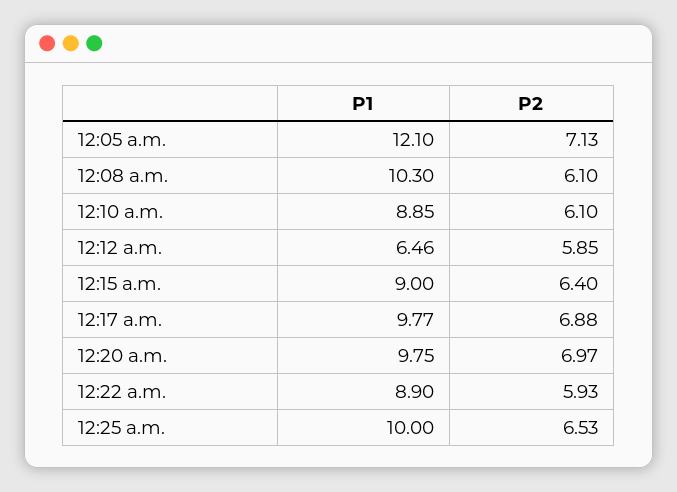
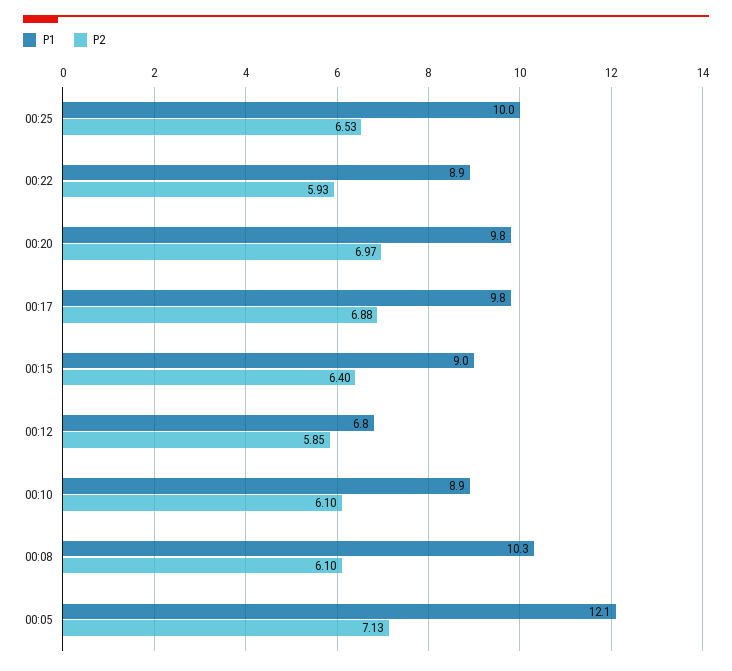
  {
    "P1": {
      "12:05 a.m.": 12.1,
      "12:08 a.m.": 10.3,
      "12:10 a.m.": 8.85,
-     "12:12 a.m.": 6.46,
+     "12:12 a.m.": 6.8,
      "12:15 a.m.": 9,
      "12:17 a.m.": 9.77,
      "12:20 a.m.": 9.75,
      "12:22 a.m.": 8.9,
      "12:25 a.m.": 10
    },
    "P2": {
      "12:05 a.m.": 7.13,
      "12:08 a.m.": 6.1,
      "12:10 a.m.": 6.1,
      "12:12 a.m.": 5.85,
      "12:15 a.m.": 6.4,
      "12:17 a.m.": 6.88,
      "12:20 a.m.": 6.97,
      "12:22 a.m.": 5.93,
      "12:25 a.m.": 6.53
    }
  }

